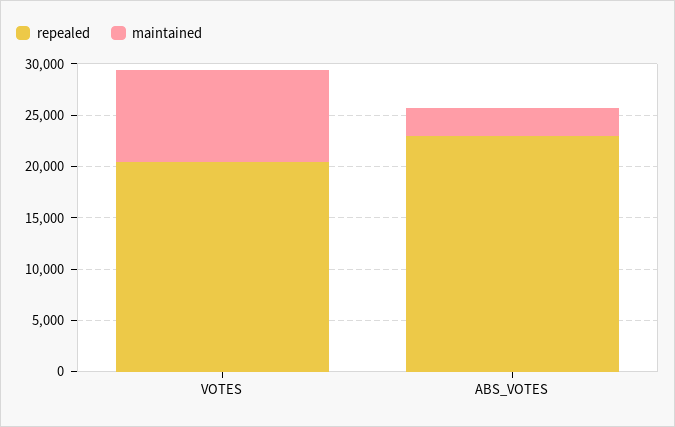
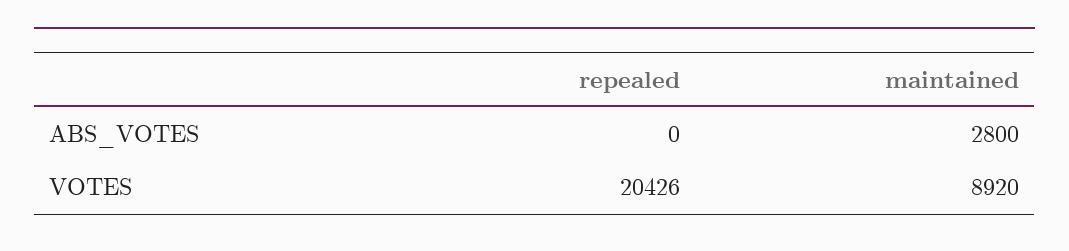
  {
    "repealed": {
      "VOTES": 20426,
-     "ABS_VOTES": 23000
+     "ABS_VOTES": 0
    },
    "maintained": {
      "VOTES": 8920,
      "ABS_VOTES": 2800
    }
  }

